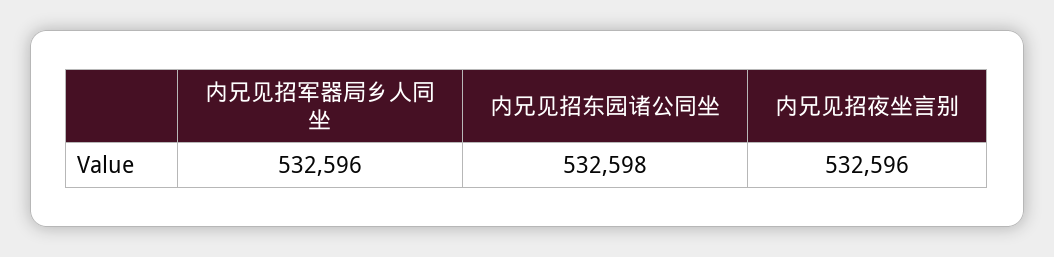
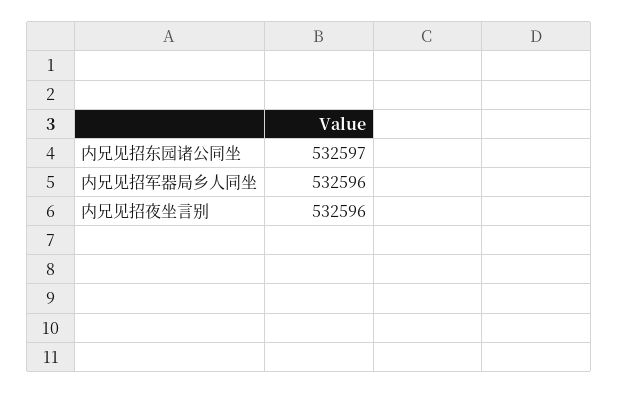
  {
    "内兄见招军器局乡人同坐": 532596,
-   "内兄见招东园诸公同坐": 532598,
+   "内兄见招东园诸公同坐": 532597,
    "内兄见招夜坐言别": 532596
  }

